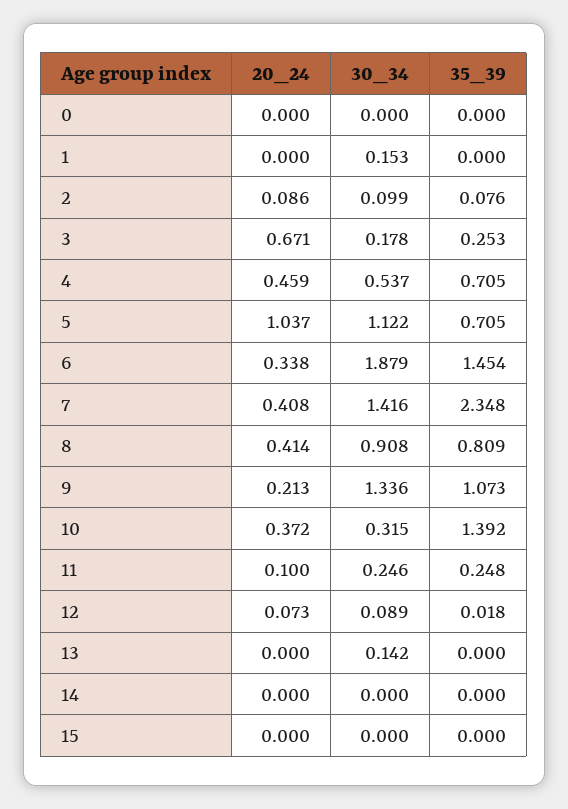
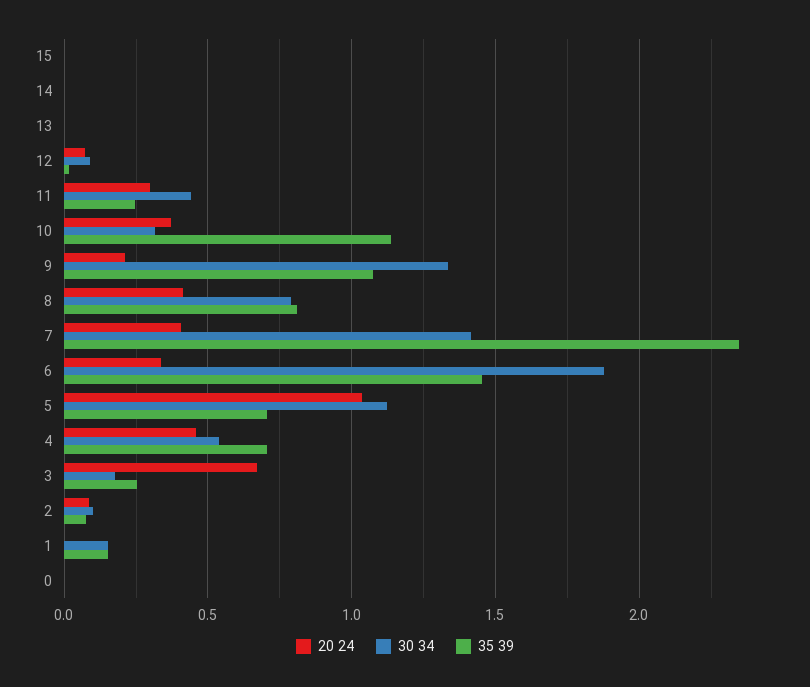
  {
    "20_24": {
      "0": 0,
      "1": 0,
      "2": 0.086,
      "3": 0.671,
      "4": 0.459,
      "5": 1.037,
      "6": 0.338,
      "7": 0.408,
      "8": 0.414,
      "9": 0.213,
      "10": 0.372,
-     "11": 0.1,
+     "11": 0.3,
      "12": 0.073,
      "13": 0,
      "14": 0,
      "15": 0
    },
    "30_34": {
      "0": 0,
      "1": 0.153,
      "2": 0.099,
      "3": 0.178,
      "4": 0.537,
      "5": 1.122,
      "6": 1.879,
      "7": 1.416,
-     "8": 0.908,
+     "8": 0.8,
      "9": 1.336,
      "10": 0.315,
-     "11": 0.246,
+     "11": 0.45,
      "12": 0.089,
-     "13": 0.142,
+     "13": 0,
      "14": 0,
      "15": 0
    },
    "35_39": {
      "0": 0,
-     "1": 0,
+     "1": 0.15,
      "2": 0.076,
      "3": 0.253,
      "4": 0.705,
      "5": 0.705,
      "6": 1.454,
      "7": 2.348,
      "8": 0.809,
      "9": 1.073,
-     "10": 1.392,
+     "10": 1.15,
      "11": 0.248,
      "12": 0.018,
      "13": 0,
      "14": 0,
      "15": 0
    }
  }

